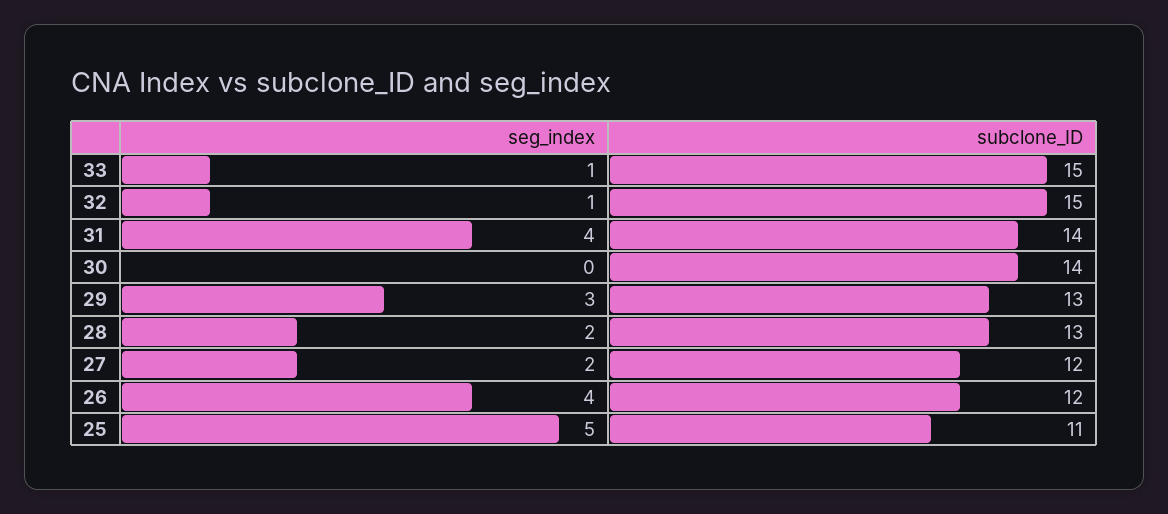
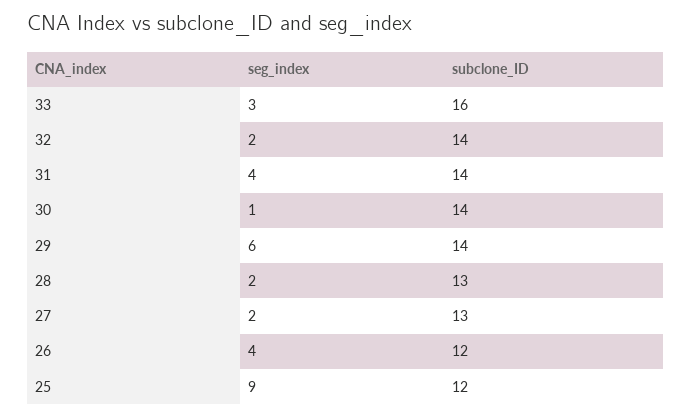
  {
    "seg_index": {
-     "33": 1,
+     "33": 3,
-     "32": 1,
+     "32": 2,
      "31": 4,
-     "30": 0,
+     "30": 1,
-     "29": 3,
+     "29": 6,
      "28": 2,
      "27": 2,
      "26": 4,
-     "25": 5
+     "25": 9
    },
    "subclone_ID": {
-     "33": 15,
+     "33": 16,
-     "32": 15,
+     "32": 14,
      "31": 14,
      "30": 14,
-     "29": 13,
+     "29": 14,
      "28": 13,
-     "27": 12,
+     "27": 13,
      "26": 12,
-     "25": 11
+     "25": 12
    }
  }

